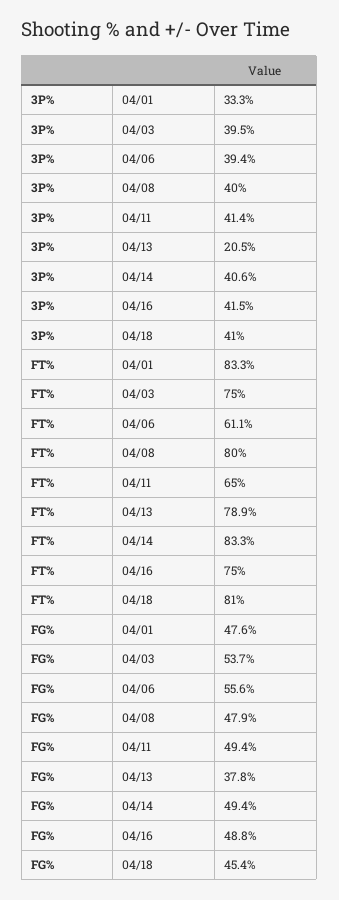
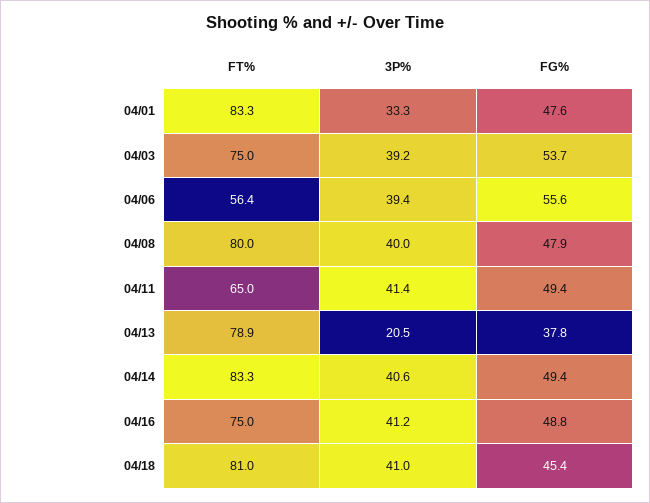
  {
    "3P%": {
      "04/01": 33.3,
-     "04/03": 39.5,
+     "04/03": 39.2,
      "04/06": 39.4,
      "04/08": 40,
      "04/11": 41.4,
      "04/13": 20.5,
      "04/14": 40.6,
-     "04/16": 41.5,
+     "04/16": 41.2,
      "04/18": 41
    },
    "FT%": {
      "04/01": 83.3,
      "04/03": 75,
-     "04/06": 61.1,
+     "04/06": 56.4,
      "04/08": 80,
      "04/11": 65,
      "04/13": 78.9,
      "04/14": 83.3,
      "04/16": 75,
      "04/18": 81
    },
    "FG%": {
      "04/01": 47.6,
      "04/03": 53.7,
      "04/06": 55.6,
      "04/08": 47.9,
      "04/11": 49.4,
      "04/13": 37.8,
      "04/14": 49.4,
      "04/16": 48.8,
      "04/18": 45.4
    }
  }

